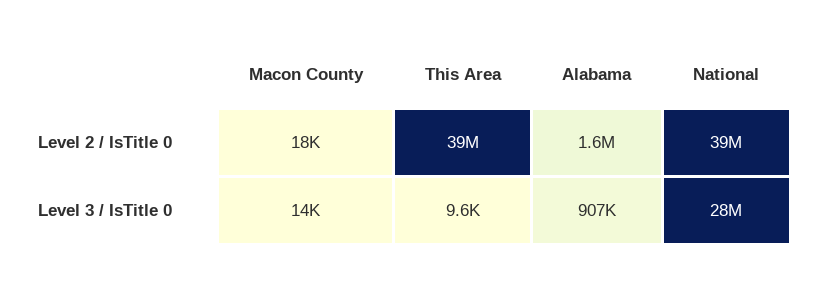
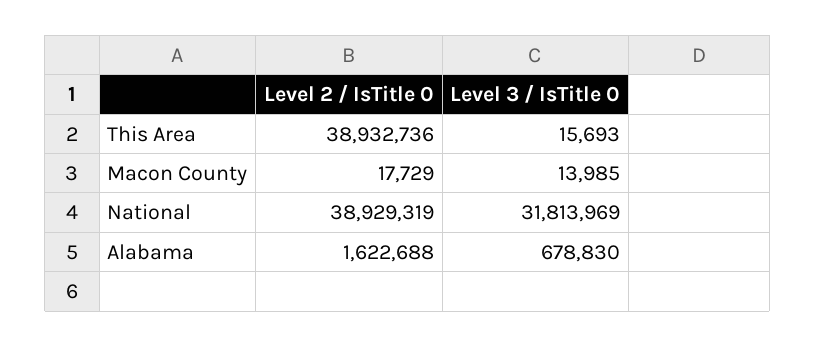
  {
    "Macon County": {
      "Level 2 / IsTitle 0": 17729,
      "Level 3 / IsTitle 0": 13985
    },
    "This Area": {
      "Level 2 / IsTitle 0": 38932736,
-     "Level 3 / IsTitle 0": 9600
+     "Level 3 / IsTitle 0": 15693
    },
    "Alabama": {
      "Level 2 / IsTitle 0": 1622688,
-     "Level 3 / IsTitle 0": 907000
+     "Level 3 / IsTitle 0": 678830
    },
    "National": {
      "Level 2 / IsTitle 0": 38929319,
-     "Level 3 / IsTitle 0": 28000000
+     "Level 3 / IsTitle 0": 31813969
    }
  }

